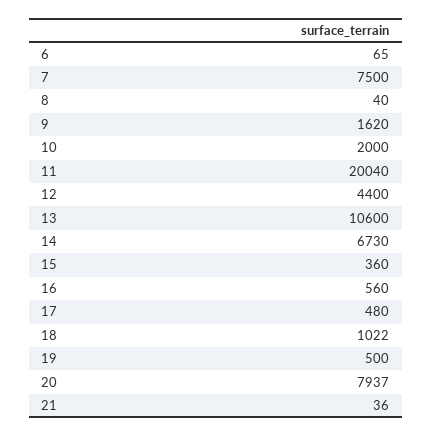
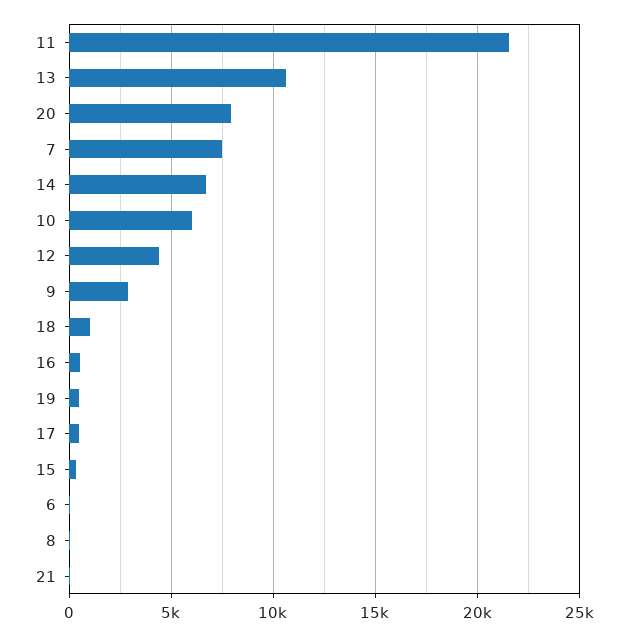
  {
    "6": 65,
    "7": 7500,
    "8": 40,
-   "9": 1620,
+   "9": 3000,
-   "10": 2000,
+   "10": 6000,
-   "11": 20040,
+   "11": 21500,
    "12": 4400,
    "13": 10600,
    "14": 6730,
    "15": 360,
    "16": 560,
    "17": 480,
    "18": 1022,
    "19": 500,
    "20": 7937,
    "21": 36
  }

